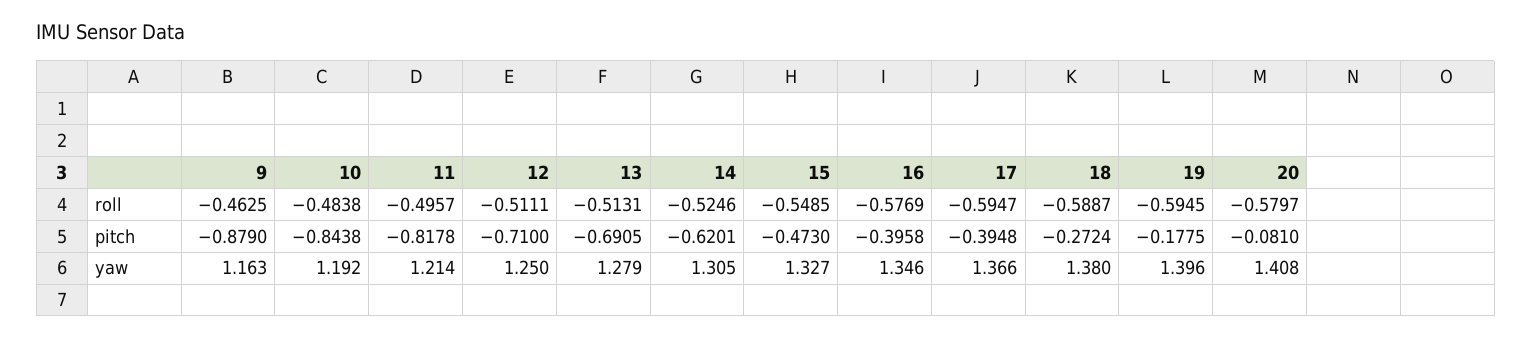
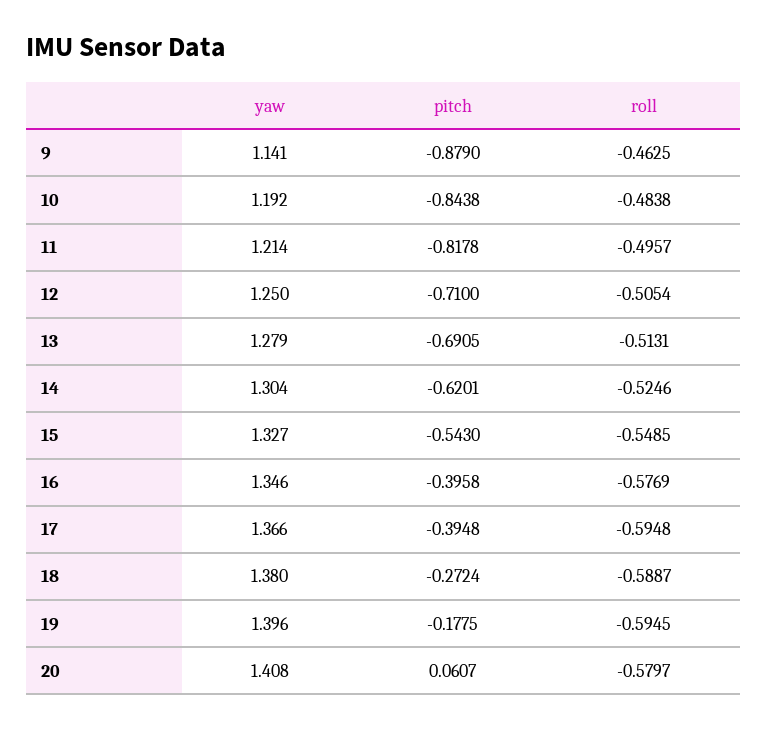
  {
    "9": {
      "roll": -0.4625,
      "pitch": -0.879,
-     "yaw": 1.163
+     "yaw": 1.141
    },
    "10": {
      "roll": -0.4838,
      "pitch": -0.8438,
      "yaw": 1.192
    },
    "11": {
      "roll": -0.4957,
      "pitch": -0.8178,
      "yaw": 1.214
    },
    "12": {
-     "roll": -0.5111,
+     "roll": -0.5054,
      "pitch": -0.71,
      "yaw": 1.25
    },
    "13": {
      "roll": -0.5131,
      "pitch": -0.6905,
      "yaw": 1.279
    },
    "14": {
      "roll": -0.5246,
      "pitch": -0.6201,
-     "yaw": 1.305
+     "yaw": 1.304
    },
    "15": {
      "roll": -0.5485,
-     "pitch": -0.473,
+     "pitch": -0.543,
      "yaw": 1.327
    },
    "16": {
      "roll": -0.5769,
      "pitch": -0.3958,
      "yaw": 1.346
    },
    "17": {
-     "roll": -0.5947,
+     "roll": -0.5948,
      "pitch": -0.3948,
      "yaw": 1.366
    },
    "18": {
      "roll": -0.5887,
      "pitch": -0.2724,
      "yaw": 1.38
    },
    "19": {
      "roll": -0.5945,
      "pitch": -0.1775,
      "yaw": 1.396
    },
    "20": {
      "roll": -0.5797,
-     "pitch": -0.081,
+     "pitch": 0.0607,
      "yaw": 1.408
    }
  }

